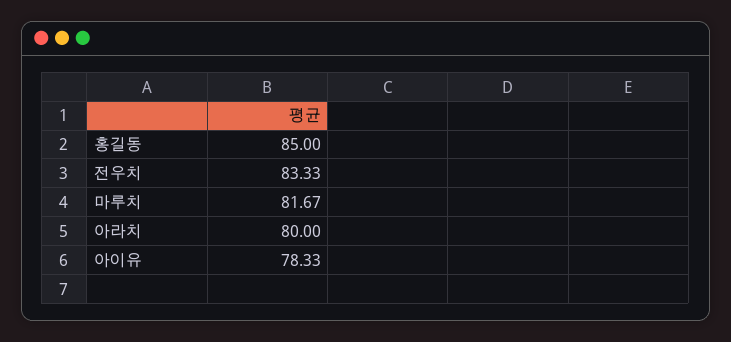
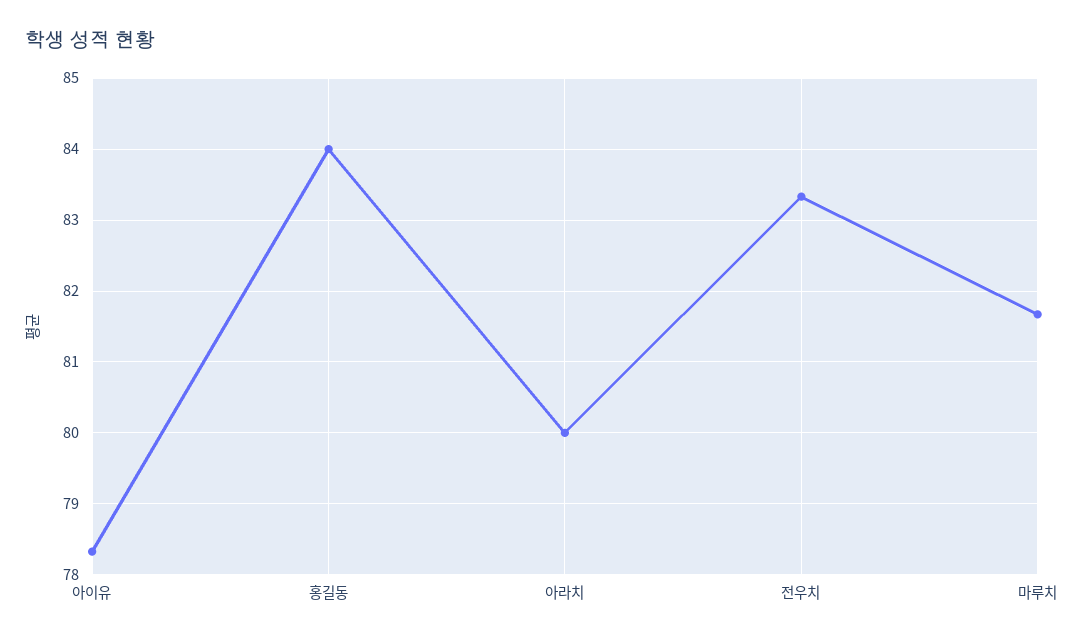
  {
-   "홍길동": 85,
+   "홍길동": 84,
    "전우치": 83.33,
    "마루치": 81.67,
    "아라치": 80,
    "아이유": 78.33
  }

